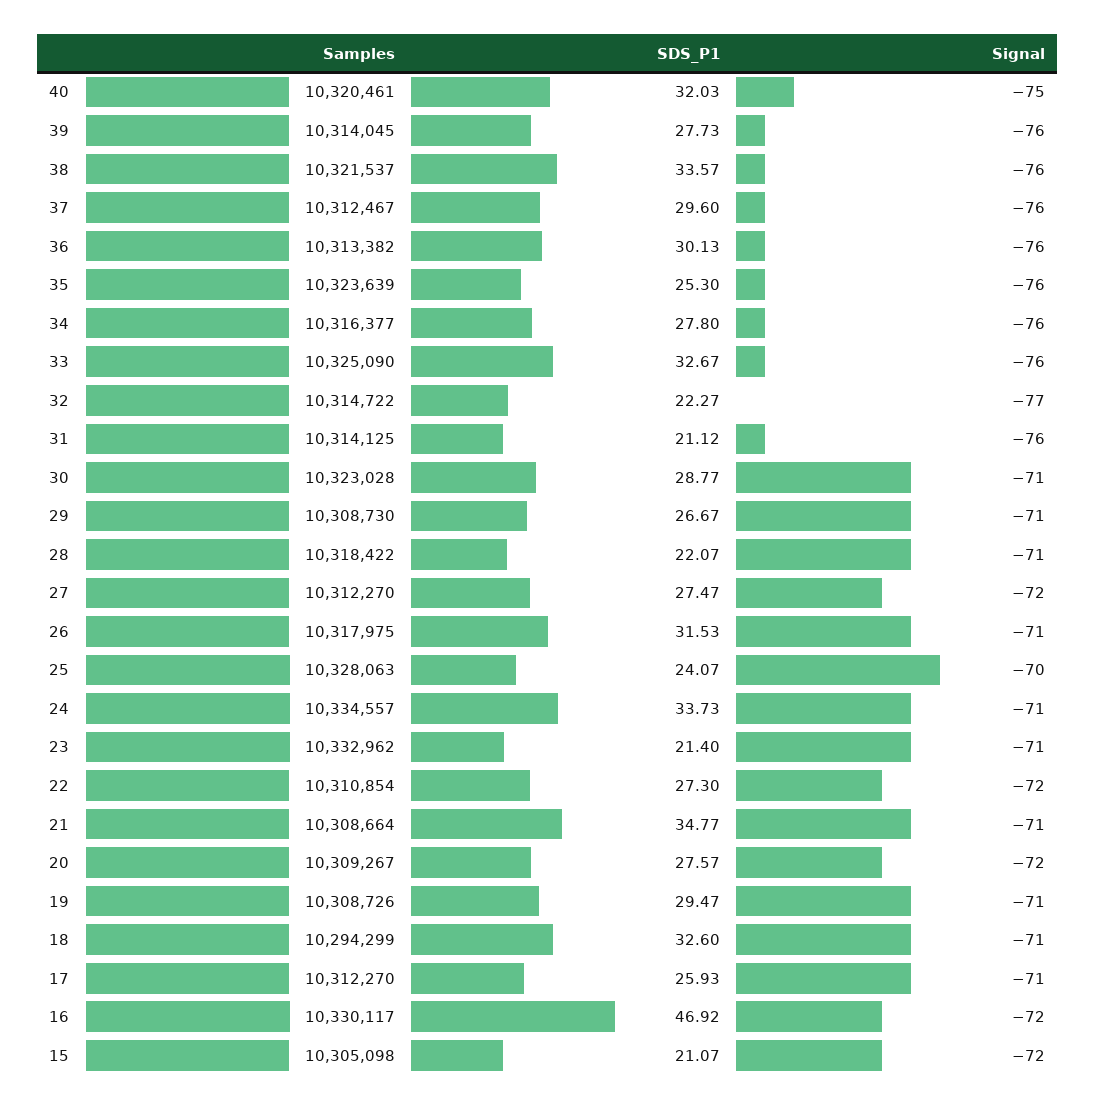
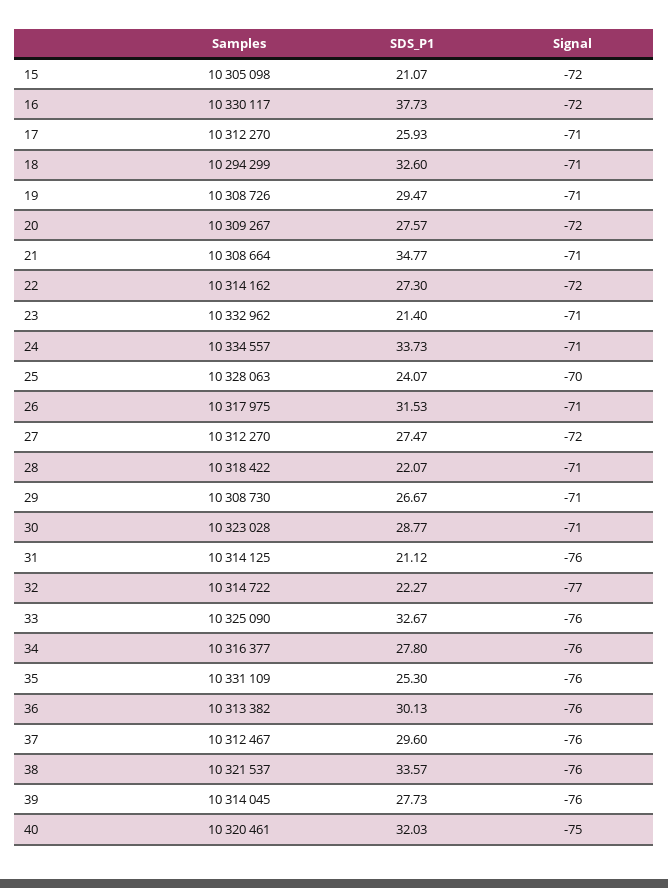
  {
    "Samples": {
      "40": 10320461,
      "39": 10314045,
      "38": 10321537,
      "37": 10312467,
      "36": 10313382,
-     "35": 10323639,
+     "35": 10331109,
      "34": 10316377,
      "33": 10325090,
      "32": 10314722,
      "31": 10314125,
      "30": 10323028,
      "29": 10308730,
      "28": 10318422,
      "27": 10312270,
      "26": 10317975,
      "25": 10328063,
      "24": 10334557,
      "23": 10332962,
-     "22": 10310854,
+     "22": 10314162,
      "21": 10308664,
      "20": 10309267,
      "19": 10308726,
      "18": 10294299,
      "17": 10312270,
      "16": 10330117,
      "15": 10305098
    },
    "SDS_P1": {
      "40": 32.03,
      "39": 27.73,
      "38": 33.57,
      "37": 29.6,
      "36": 30.13,
      "35": 25.3,
      "34": 27.8,
      "33": 32.67,
      "32": 22.27,
      "31": 21.12,
      "30": 28.77,
      "29": 26.67,
      "28": 22.07,
      "27": 27.47,
      "26": 31.53,
      "25": 24.07,
      "24": 33.73,
      "23": 21.4,
      "22": 27.3,
      "21": 34.77,
      "20": 27.57,
      "19": 29.47,
      "18": 32.6,
      "17": 25.93,
-     "16": 46.92,
+     "16": 37.73,
      "15": 21.07
    },
    "Signal": {
      "40": -75,
      "39": -76,
      "38": -76,
      "37": -76,
      "36": -76,
      "35": -76,
      "34": -76,
      "33": -76,
      "32": -77,
      "31": -76,
      "30": -71,
      "29": -71,
      "28": -71,
      "27": -72,
      "26": -71,
      "25": -70,
      "24": -71,
      "23": -71,
      "22": -72,
      "21": -71,
      "20": -72,
      "19": -71,
      "18": -71,
      "17": -71,
      "16": -72,
      "15": -72
    }
  }

